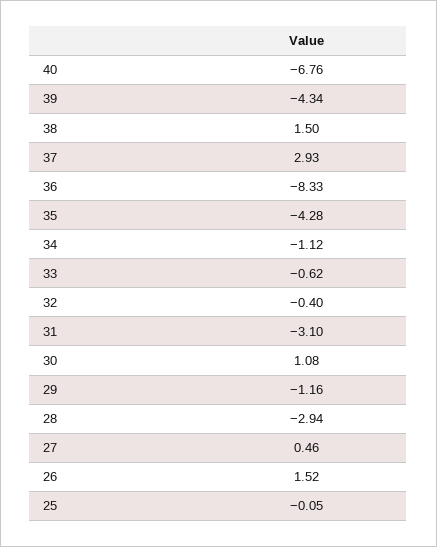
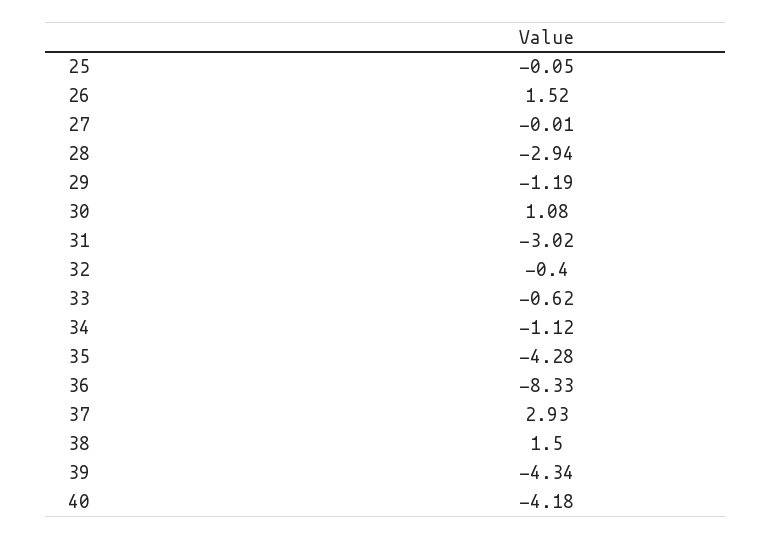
  {
-   "40": -6.76,
+   "40": -4.18,
    "39": -4.34,
    "38": 1.5,
    "37": 2.93,
    "36": -8.33,
    "35": -4.28,
    "34": -1.12,
    "33": -0.62,
    "32": -0.4,
-   "31": -3.1,
+   "31": -3.02,
    "30": 1.08,
-   "29": -1.16,
+   "29": -1.19,
    "28": -2.94,
-   "27": 0.46,
+   "27": -0.01,
    "26": 1.52,
    "25": -0.05
  }

